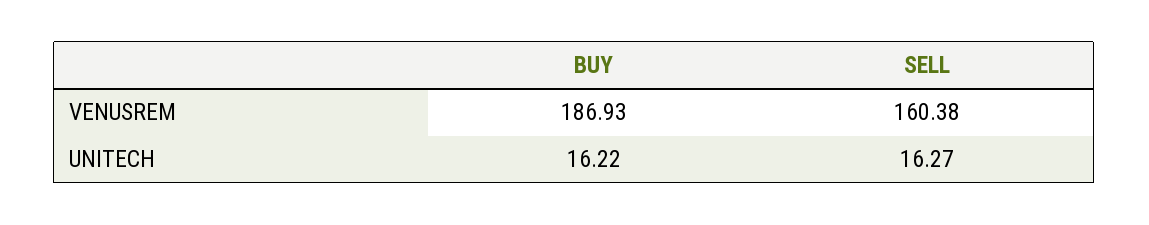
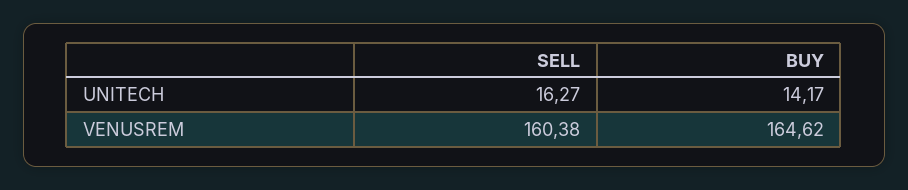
  {
    "BUY": {
-     "VENUSREM": 186.93,
+     "VENUSREM": 164.62,
-     "UNITECH": 16.22
+     "UNITECH": 14.17
    },
    "SELL": {
      "VENUSREM": 160.38,
      "UNITECH": 16.27
    }
  }

